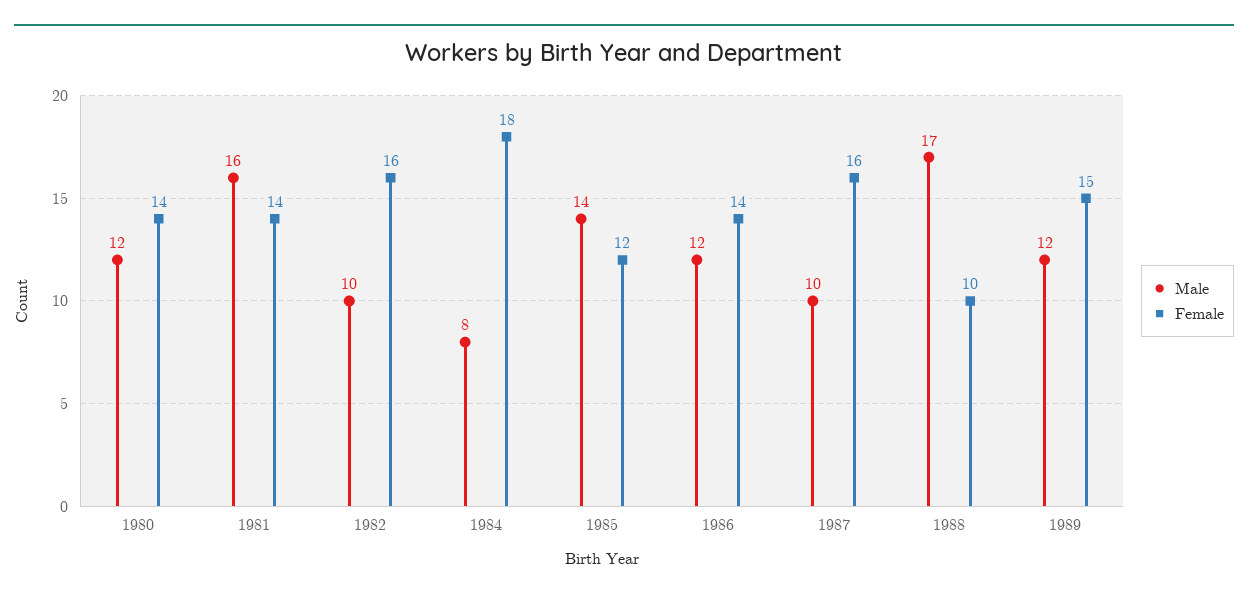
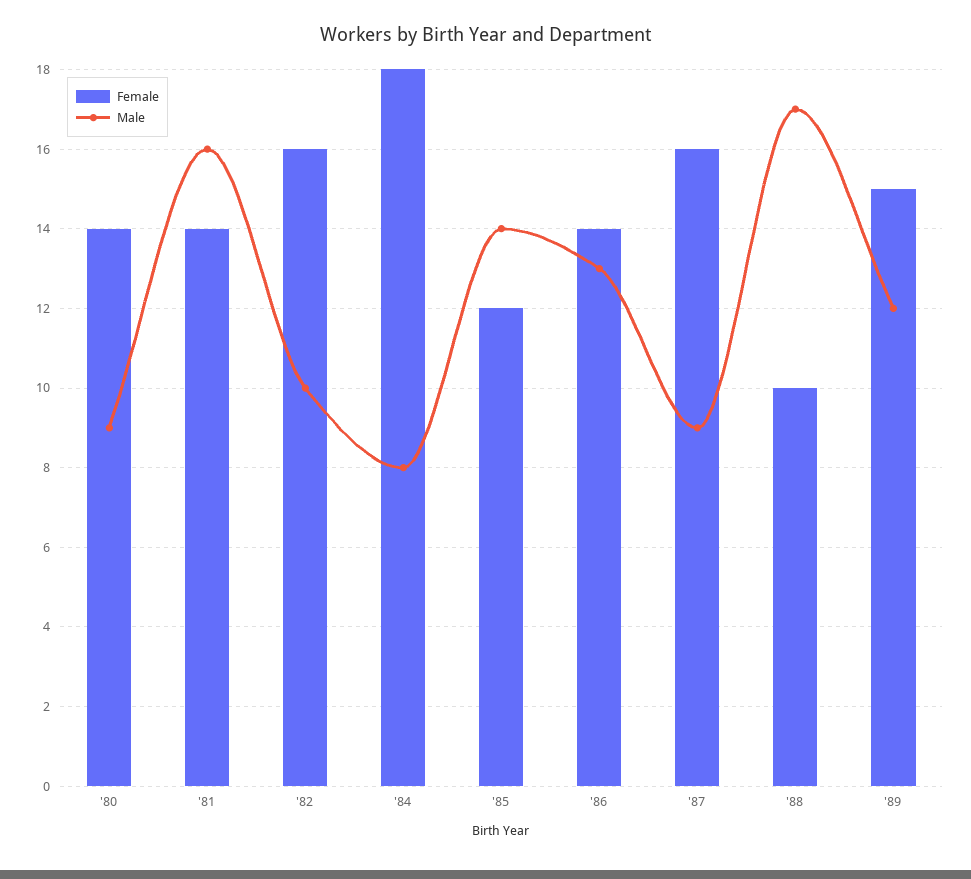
  {
    "Male": {
-     "1980": 12,
+     "1980": 9,
      "1981": 16,
      "1982": 10,
      "1984": 8,
      "1985": 14,
-     "1986": 12,
+     "1986": 13,
-     "1987": 10,
+     "1987": 9,
      "1988": 17,
      "1989": 12
    },
    "Female": {
      "1980": 14,
      "1981": 14,
      "1982": 16,
      "1984": 18,
      "1985": 12,
      "1986": 14,
      "1987": 16,
      "1988": 10,
      "1989": 15
    }
  }

